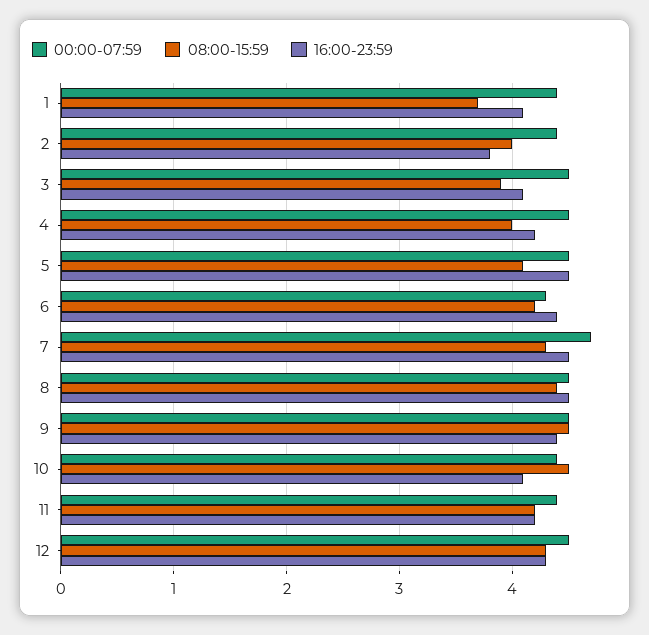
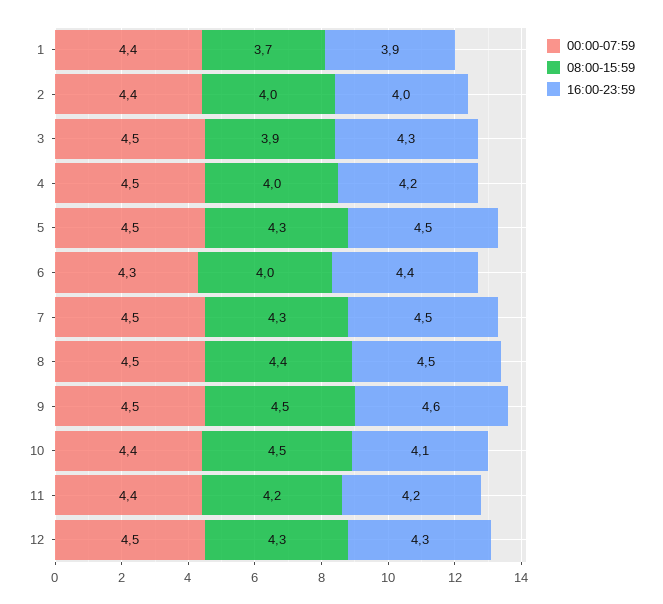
  {
    "00:00-07:59": {
      "1": 4.4,
      "2": 4.4,
      "3": 4.5,
      "4": 4.5,
      "5": 4.5,
      "6": 4.3,
-     "7": 4.7,
+     "7": 4.5,
      "8": 4.5,
      "9": 4.5,
      "10": 4.4,
      "11": 4.4,
      "12": 4.5
    },
    "08:00-15:59": {
      "1": 3.7,
      "2": 4,
      "3": 3.9,
      "4": 4,
-     "5": 4.1,
+     "5": 4.3,
-     "6": 4.2,
+     "6": 4,
      "7": 4.3,
      "8": 4.4,
      "9": 4.5,
      "10": 4.5,
      "11": 4.2,
      "12": 4.3
    },
    "16:00-23:59": {
-     "1": 4.1,
+     "1": 3.9,
-     "2": 3.8,
+     "2": 4,
-     "3": 4.1,
+     "3": 4.3,
      "4": 4.2,
      "5": 4.5,
      "6": 4.4,
      "7": 4.5,
      "8": 4.5,
-     "9": 4.4,
+     "9": 4.6,
      "10": 4.1,
      "11": 4.2,
      "12": 4.3
    }
  }

